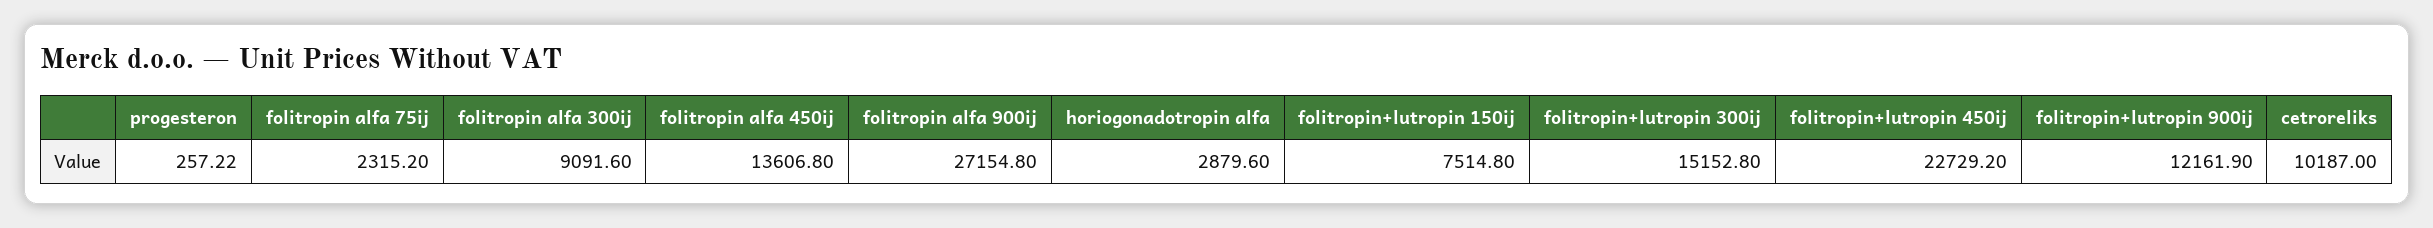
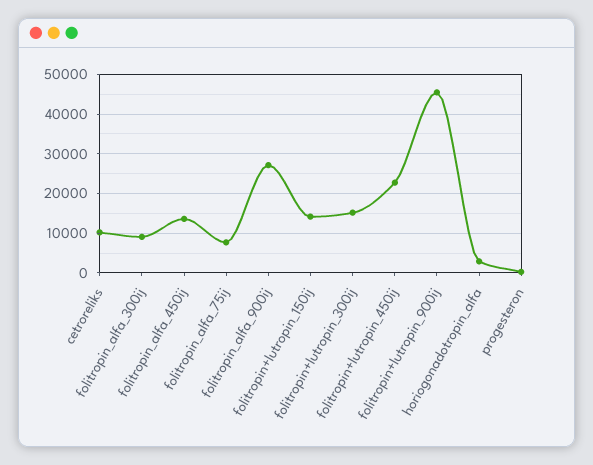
  {
    "progesteron": 257.22,
-   "folitropin alfa 75ij": 2315.2,
+   "folitropin alfa 75ij": 8000,
    "folitropin alfa 300ij": 9091.6,
    "folitropin alfa 450ij": 13606.8,
    "folitropin alfa 900ij": 27154.8,
    "horiogonadotropin alfa": 2879.6,
-   "folitropin+lutropin 150ij": 7514.8,
+   "folitropin+lutropin 150ij": 14000,
    "folitropin+lutropin 300ij": 15152.8,
    "folitropin+lutropin 450ij": 22729.2,
-   "folitropin+lutropin 900ij": 12161.9,
+   "folitropin+lutropin 900ij": 46000,
    "cetroreliks": 10187
  }

